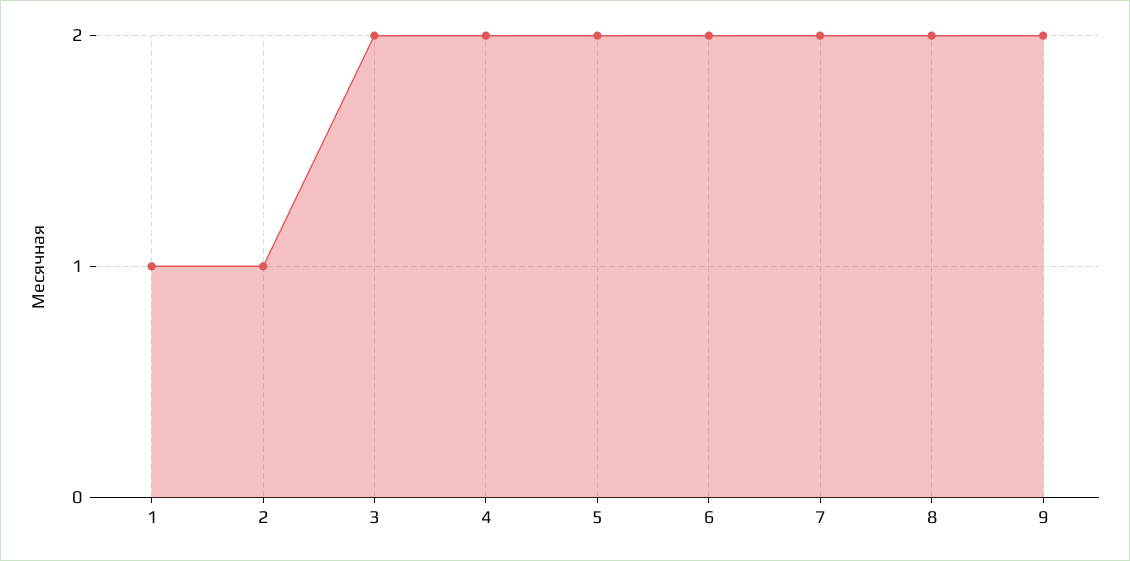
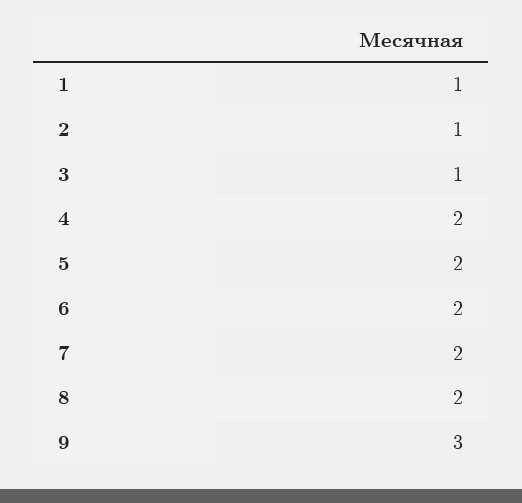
  {
    "1": 1,
    "2": 1,
-   "3": 2,
+   "3": 1,
    "4": 2,
    "5": 2,
    "6": 2,
    "7": 2,
    "8": 2,
-   "9": 2
+   "9": 3
  }

